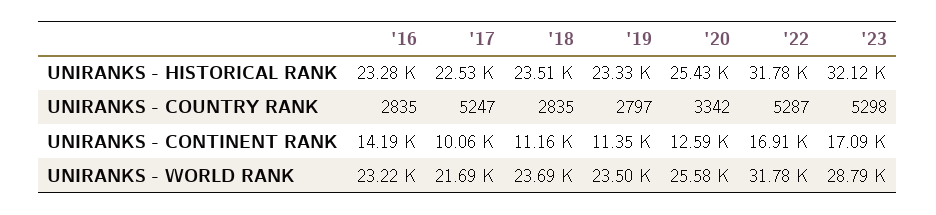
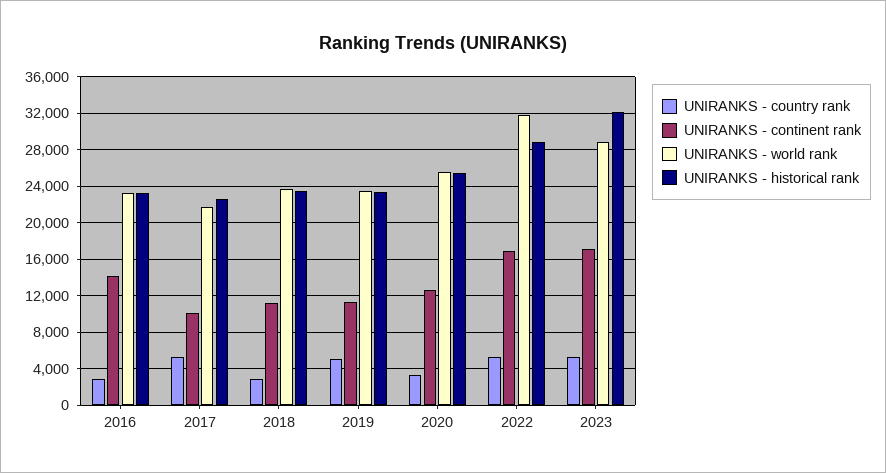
  {
    "UNIRANKS - HISTORICAL RANK": {
      "'16": 23280,
      "'17": 22530,
      "'18": 23510,
      "'19": 23330,
      "'20": 25430,
-     "'22": 31780,
+     "'22": 29000,
      "'23": 32120
    },
    "UNIRANKS - COUNTRY RANK": {
      "'16": 2835,
      "'17": 5247,
      "'18": 2835,
-     "'19": 2797,
+     "'19": 5000,
      "'20": 3342,
      "'22": 5287,
      "'23": 5298
    },
    "UNIRANKS - CONTINENT RANK": {
      "'16": 14190,
      "'17": 10060,
      "'18": 11160,
      "'19": 11350,
      "'20": 12590,
      "'22": 16910,
      "'23": 17090
    },
    "UNIRANKS - WORLD RANK": {
      "'16": 23220,
      "'17": 21690,
      "'18": 23690,
      "'19": 23500,
      "'20": 25580,
      "'22": 31780,
      "'23": 28790
    }
  }

